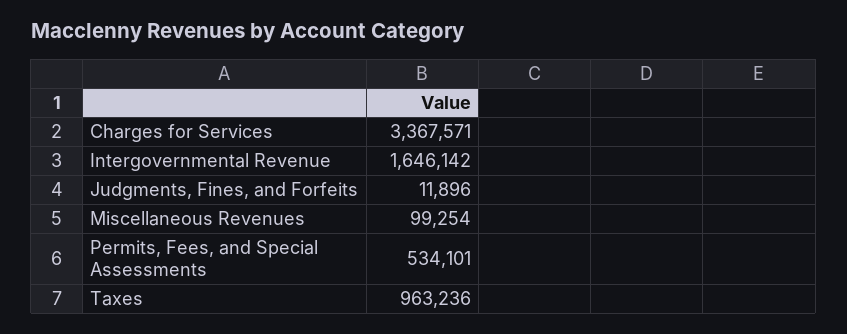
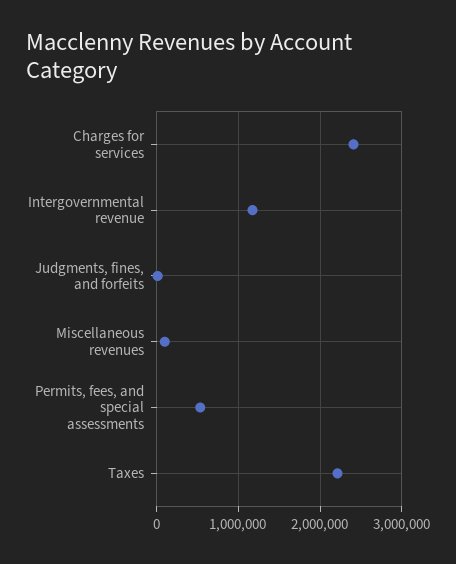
  {
-   "Charges for Services": 3367571,
+   "Charges for Services": 2400000,
-   "Intergovernmental Revenue": 1646142,
+   "Intergovernmental Revenue": 1200000,
    "Judgments, Fines, and Forfeits": 11896,
    "Miscellaneous Revenues": 99254,
    "Permits, Fees, and Special Assessments": 534101,
-   "Taxes": 963236
+   "Taxes": 2200000
  }

